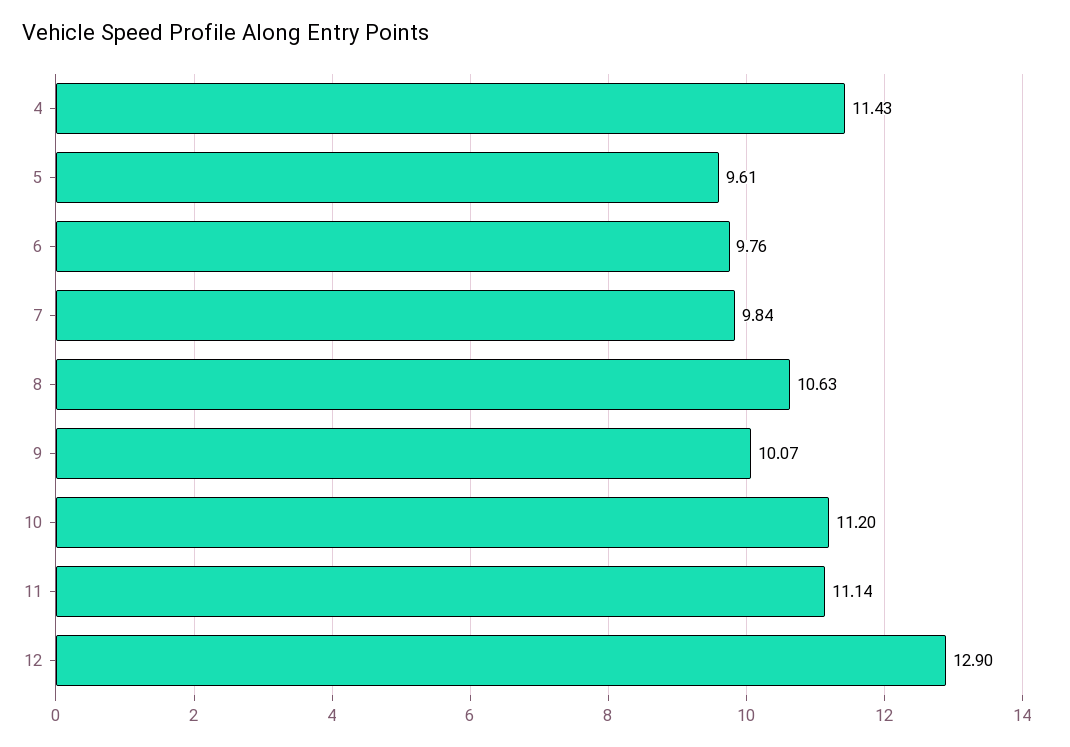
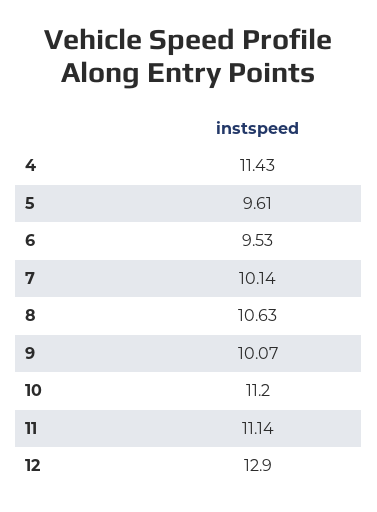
  {
    "4": 11.43,
    "5": 9.61,
-   "6": 9.76,
+   "6": 9.53,
-   "7": 9.84,
+   "7": 10.14,
    "8": 10.63,
    "9": 10.07,
    "10": 11.2,
    "11": 11.14,
    "12": 12.9
  }

